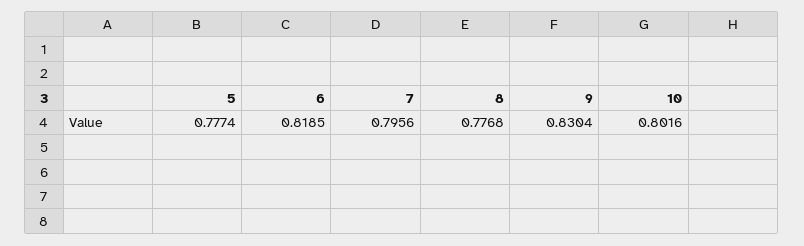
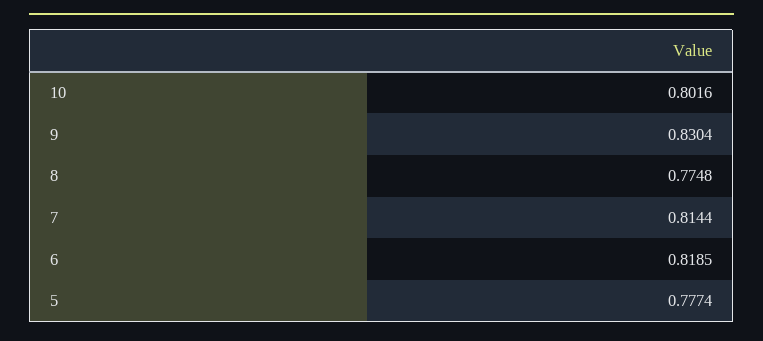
  {
    "5": 0.7774,
    "6": 0.8185,
-   "7": 0.7956,
+   "7": 0.8144,
-   "8": 0.7768,
+   "8": 0.7748,
    "9": 0.8304,
    "10": 0.8016
  }

